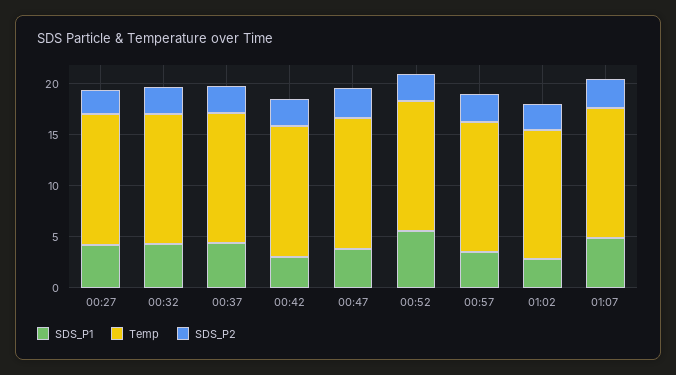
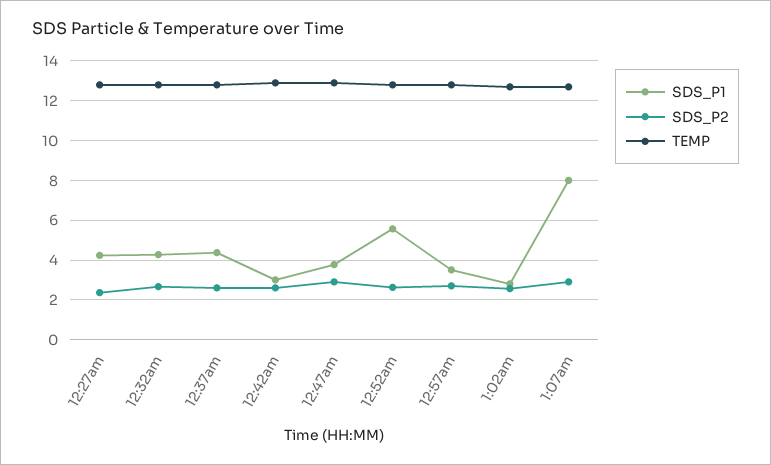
  {
    "SDS_P1": {
      "00:27": 4,
      "00:32": 4.5,
      "00:37": 4.5,
      "00:42": 3,
      "00:47": 4,
      "00:52": 5.5,
      "00:57": 3.5,
      "01:02": 3,
-     "01:07": 5
+     "01:07": 8
    },
    "Temp": {
      "00:27": 13,
      "00:32": 13,
      "00:37": 13,
      "00:42": 13,
      "00:47": 13,
      "00:52": 13,
      "00:57": 13,
      "01:02": 12.5,
      "01:07": 12.5
    },
    "SDS_P2": {
      "00:27": 2.5,
      "00:32": 2.5,
      "00:37": 2.5,
      "00:42": 2.5,
      "00:47": 3,
      "00:52": 2.5,
      "00:57": 2.5,
      "01:02": 2.5,
      "01:07": 3
    }
  }

